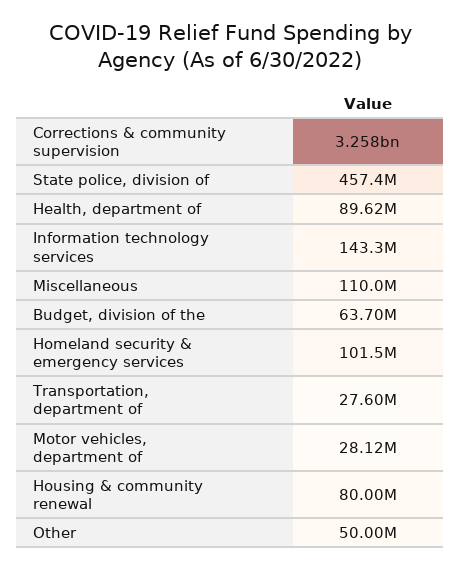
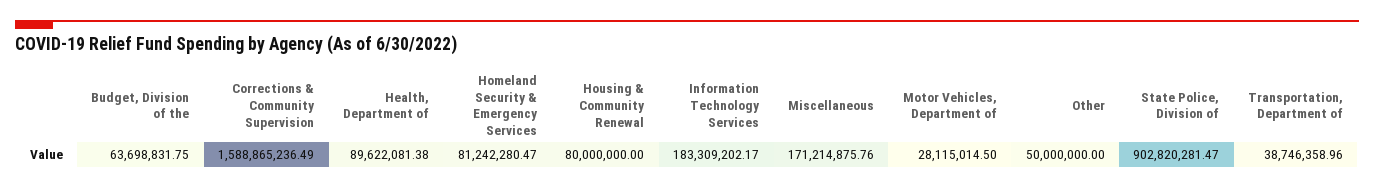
  {
-   "Corrections & community supervision": 3258000000,
+   "Corrections & community supervision": 1588865236.49,
-   "State police, division of": 457400000,
+   "State police, division of": 902820281.47,
    "Health, department of": 89622081.38,
-   "Information technology services": 143300000,
+   "Information technology services": 183309202.17,
-   "Miscellaneous": 110000000,
+   "Miscellaneous": 171214875.76,
    "Budget, division of the": 63698831.75,
-   "Homeland security & emergency services": 101500000,
+   "Homeland security & emergency services": 81242280.47,
-   "Transportation, department of": 27600000,
+   "Transportation, department of": 38746358.96,
    "Motor vehicles, department of": 28115014.5,
    "Housing & community renewal": 80000000,
    "Other": 50000000
  }

